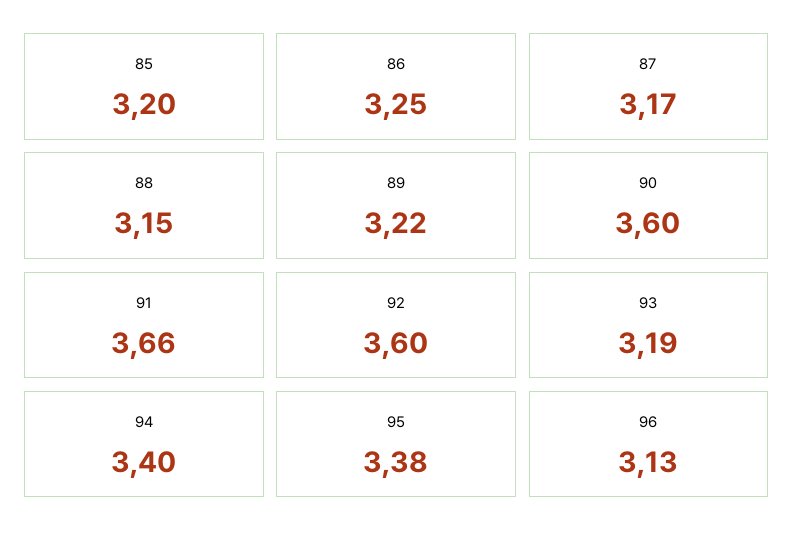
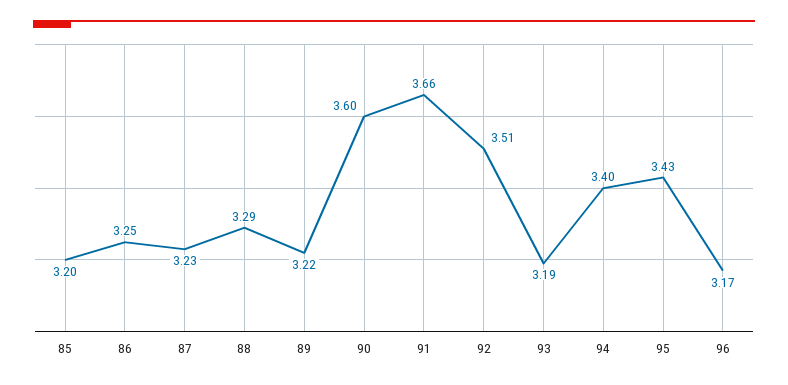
  {
    "85": 3.2,
    "86": 3.25,
-   "87": 3.17,
+   "87": 3.23,
-   "88": 3.15,
+   "88": 3.29,
    "89": 3.22,
    "90": 3.6,
    "91": 3.66,
-   "92": 3.6,
+   "92": 3.51,
    "93": 3.19,
    "94": 3.4,
-   "95": 3.38,
+   "95": 3.43,
-   "96": 3.13
+   "96": 3.17
  }

